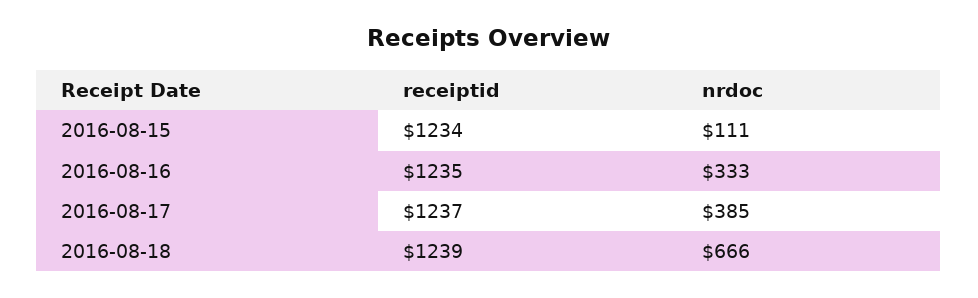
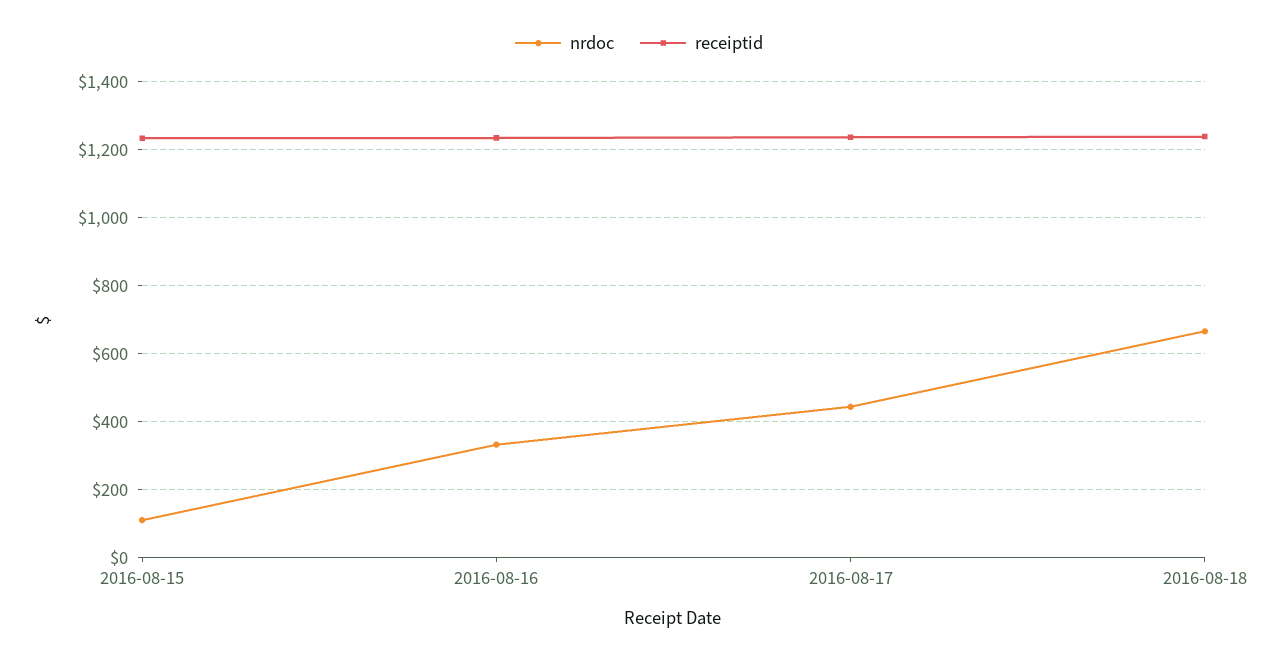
  {
    "receiptid": {
      "2016-08-15": 1234,
      "2016-08-16": 1235,
      "2016-08-17": 1237,
      "2016-08-18": 1239
    },
    "nrdoc": {
      "2016-08-15": 111,
      "2016-08-16": 333,
-     "2016-08-17": 385,
+     "2016-08-17": 440,
      "2016-08-18": 666
    }
  }

